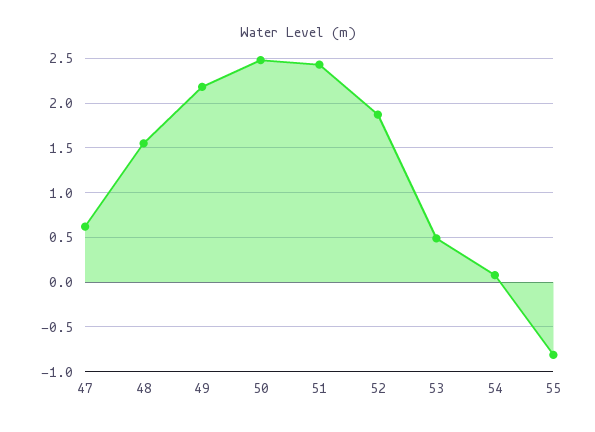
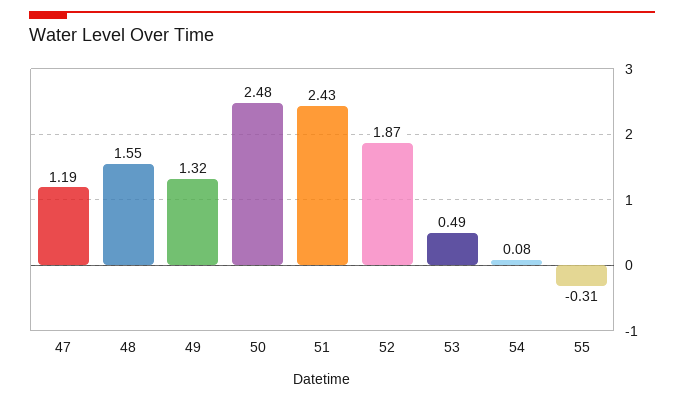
  {
-   "47": 0.6,
+   "47": 1.19,
    "48": 1.55,
-   "49": 2.2,
+   "49": 1.32,
    "50": 2.48,
    "51": 2.43,
    "52": 1.87,
    "53": 0.49,
    "54": 0.08,
-   "55": -0.8
+   "55": -0.31
  }

